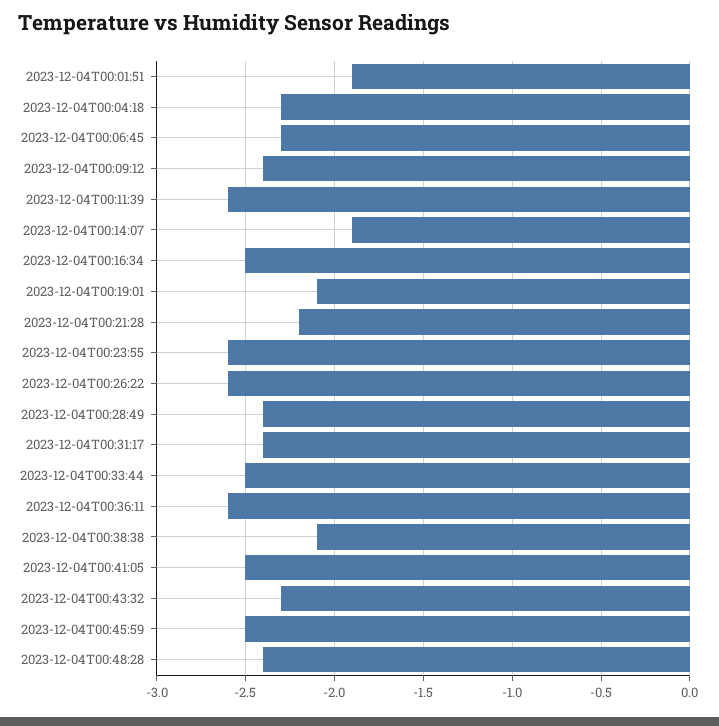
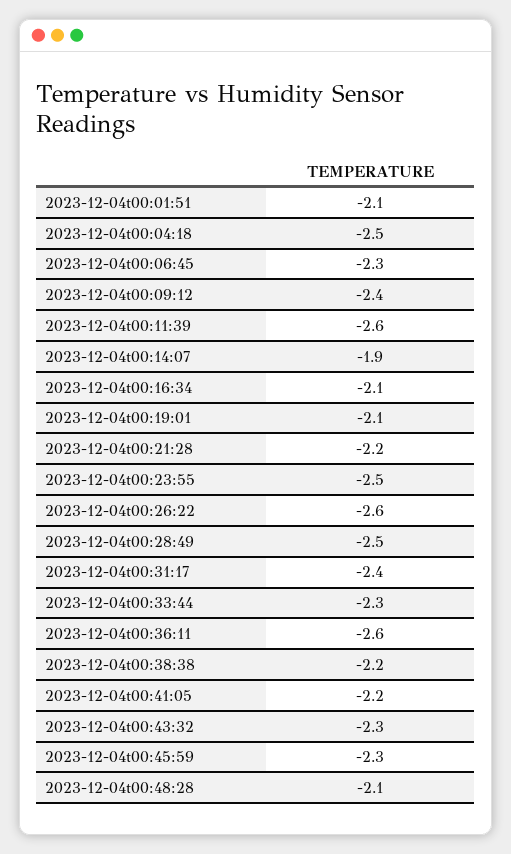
  {
-   "2023-12-04T00:01:51": -1.9,
+   "2023-12-04T00:01:51": -2.1,
-   "2023-12-04T00:04:18": -2.3,
+   "2023-12-04T00:04:18": -2.5,
    "2023-12-04T00:06:45": -2.3,
    "2023-12-04T00:09:12": -2.4,
    "2023-12-04T00:11:39": -2.6,
    "2023-12-04T00:14:07": -1.9,
-   "2023-12-04T00:16:34": -2.5,
+   "2023-12-04T00:16:34": -2.1,
    "2023-12-04T00:19:01": -2.1,
    "2023-12-04T00:21:28": -2.2,
-   "2023-12-04T00:23:55": -2.6,
+   "2023-12-04T00:23:55": -2.5,
    "2023-12-04T00:26:22": -2.6,
-   "2023-12-04T00:28:49": -2.4,
+   "2023-12-04T00:28:49": -2.5,
    "2023-12-04T00:31:17": -2.4,
-   "2023-12-04T00:33:44": -2.5,
+   "2023-12-04T00:33:44": -2.3,
    "2023-12-04T00:36:11": -2.6,
-   "2023-12-04T00:38:38": -2.1,
+   "2023-12-04T00:38:38": -2.2,
-   "2023-12-04T00:41:05": -2.5,
+   "2023-12-04T00:41:05": -2.2,
    "2023-12-04T00:43:32": -2.3,
-   "2023-12-04T00:45:59": -2.5,
+   "2023-12-04T00:45:59": -2.3,
-   "2023-12-04T00:48:28": -2.4
+   "2023-12-04T00:48:28": -2.1
  }

